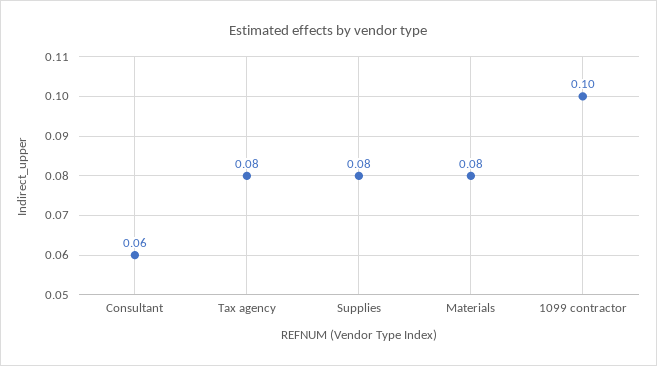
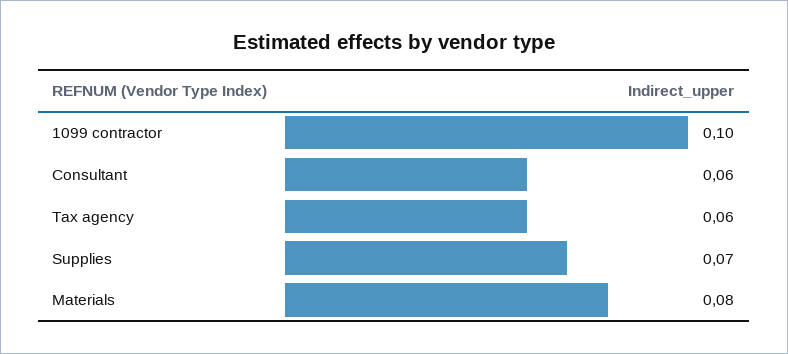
  {
    "Consultant": 0.06,
-   "Tax agency": 0.08,
+   "Tax agency": 0.06,
-   "Supplies": 0.08,
+   "Supplies": 0.07,
    "Materials": 0.08,
    "1099 contractor": 0.1
  }

